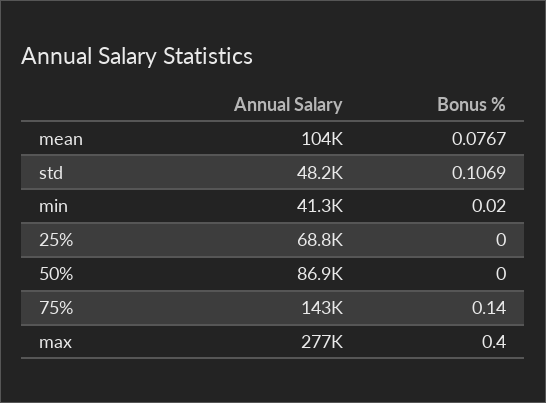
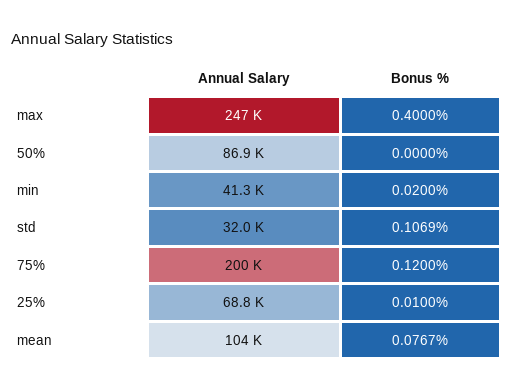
  {
    "Annual Salary": {
      "mean": 104000,
-     "std": 48200,
+     "std": 32000,
      "min": 41300,
      "25%": 68800,
      "50%": 86900,
-     "75%": 143000,
+     "75%": 200000,
-     "max": 277000
+     "max": 247000
    },
    "Bonus %": {
      "mean": 0.0767,
      "std": 0.1069,
      "min": 0.02,
-     "25%": 0,
+     "25%": 0.01,
      "50%": 0,
-     "75%": 0.14,
+     "75%": 0.12,
      "max": 0.4
    }
  }

